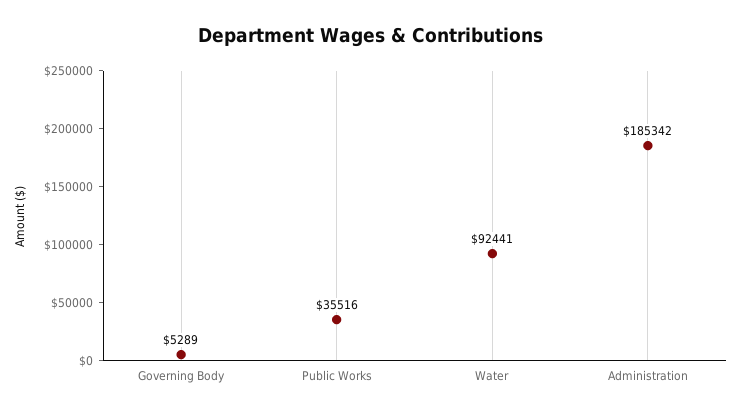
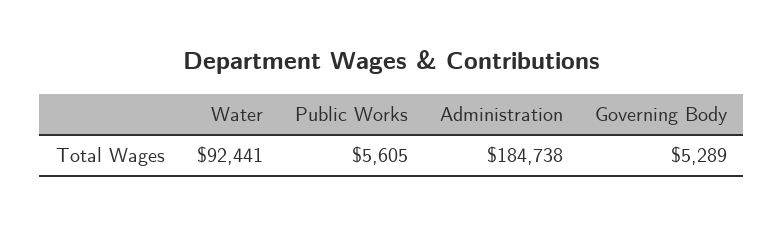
  {
    "Governing Body": 5289,
-   "Public Works": 35516,
+   "Public Works": 5605,
    "Water": 92441,
-   "Administration": 185342
+   "Administration": 184738
  }

